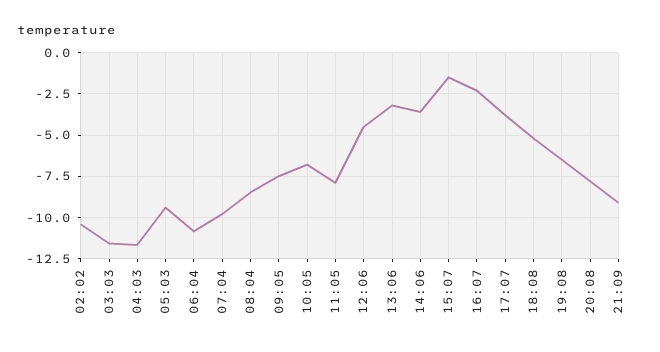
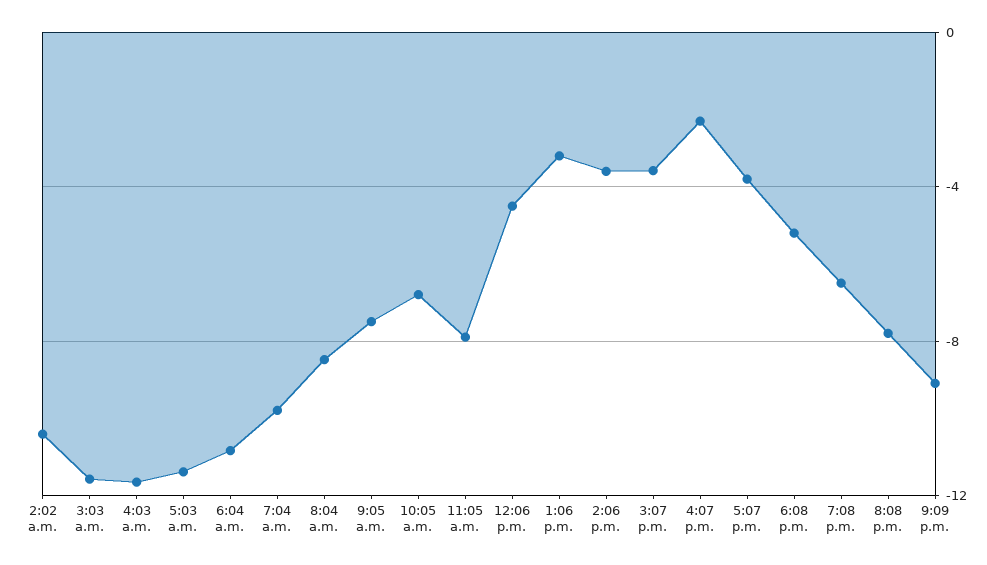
  {
    "02:02": -10.5,
    "03:03": -11.5,
    "04:03": -11.5,
-   "05:03": -9.5,
+   "05:03": -11.5,
    "06:04": -11,
    "07:04": -10,
    "08:04": -8.5,
    "09:05": -7.5,
    "10:05": -7,
    "11:05": -8,
    "12:06": -4.5,
    "13:06": -3,
    "14:06": -3.5,
-   "15:07": -1.5,
+   "15:07": -3.5,
    "16:07": -2.5,
    "17:07": -4,
    "18:08": -5,
    "19:08": -6.5,
    "20:08": -8,
    "21:09": -9
  }

